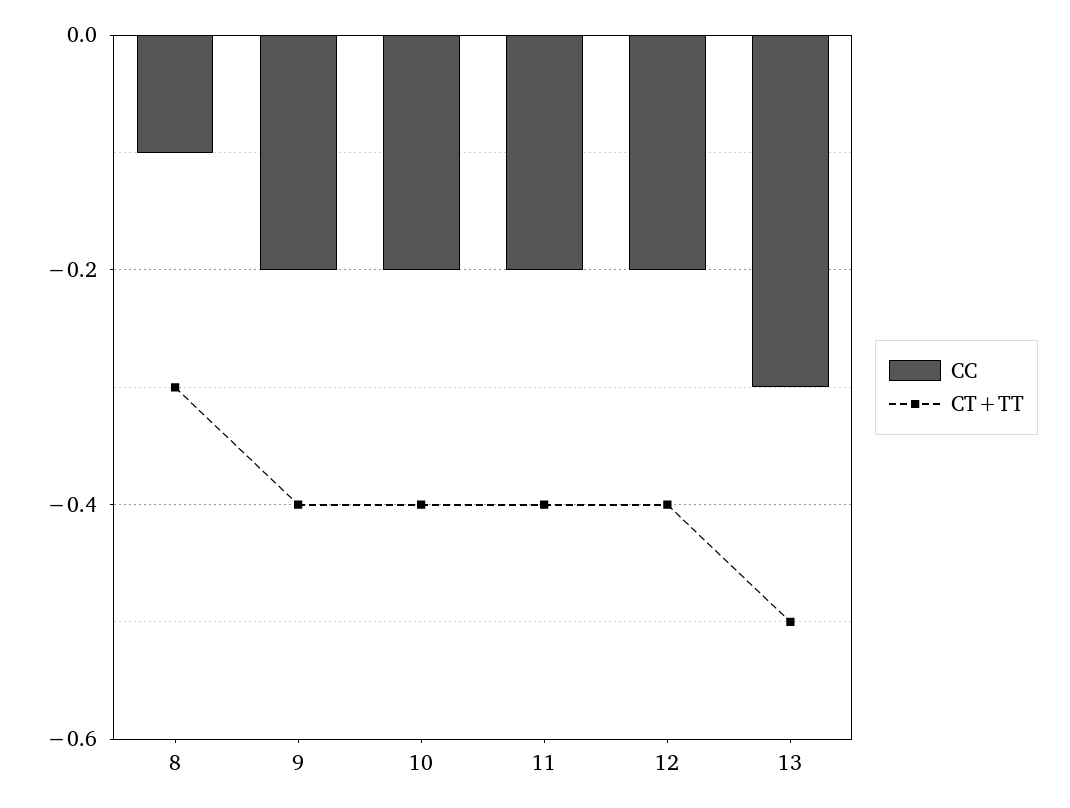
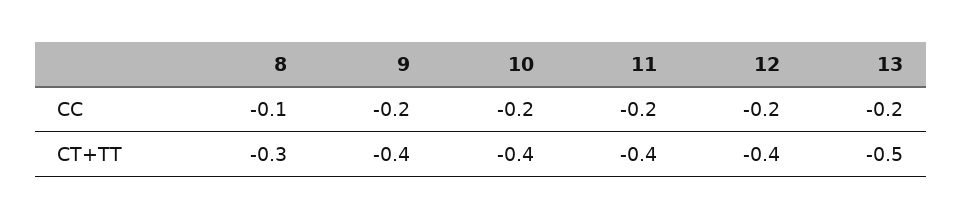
  {
    "CC": {
      "8": -0.1,
      "9": -0.2,
      "10": -0.2,
      "11": -0.2,
      "12": -0.2,
-     "13": -0.3
+     "13": -0.2
    },
    "CT+TT": {
      "8": -0.3,
      "9": -0.4,
      "10": -0.4,
      "11": -0.4,
      "12": -0.4,
      "13": -0.5
    }
  }

